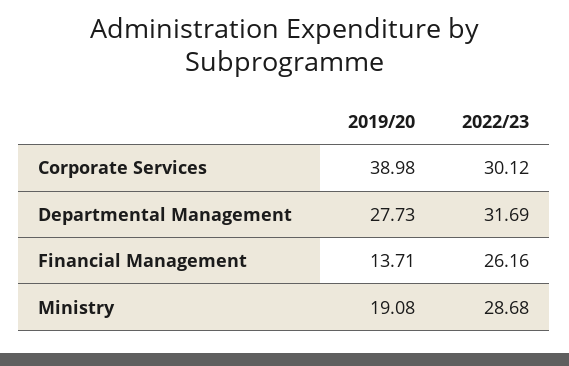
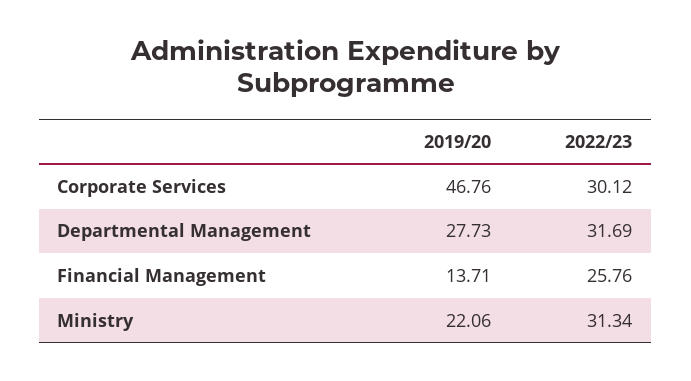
  {
    "2019/20": {
-     "Corporate Services": 38.98,
+     "Corporate Services": 46.76,
      "Departmental Management": 27.73,
      "Financial Management": 13.71,
-     "Ministry": 19.08
+     "Ministry": 22.06
    },
    "2022/23": {
      "Corporate Services": 30.12,
      "Departmental Management": 31.69,
-     "Financial Management": 26.16,
+     "Financial Management": 25.76,
-     "Ministry": 28.68
+     "Ministry": 31.34
    }
  }

